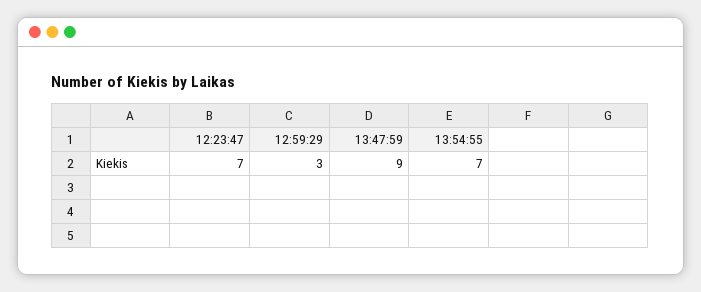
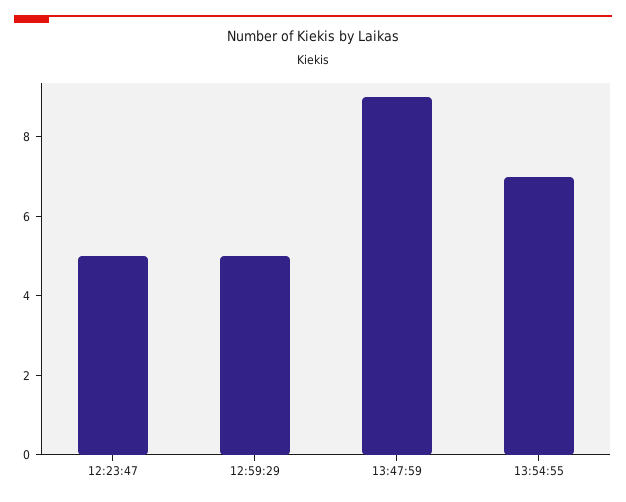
  {
-   "12:23:47": 7,
+   "12:23:47": 5,
-   "12:59:29": 3,
+   "12:59:29": 5,
    "13:47:59": 9,
    "13:54:55": 7
  }

